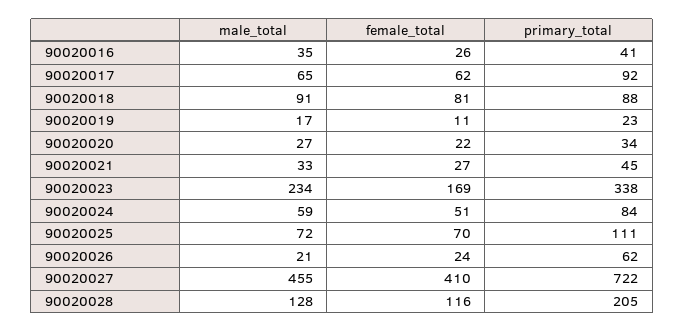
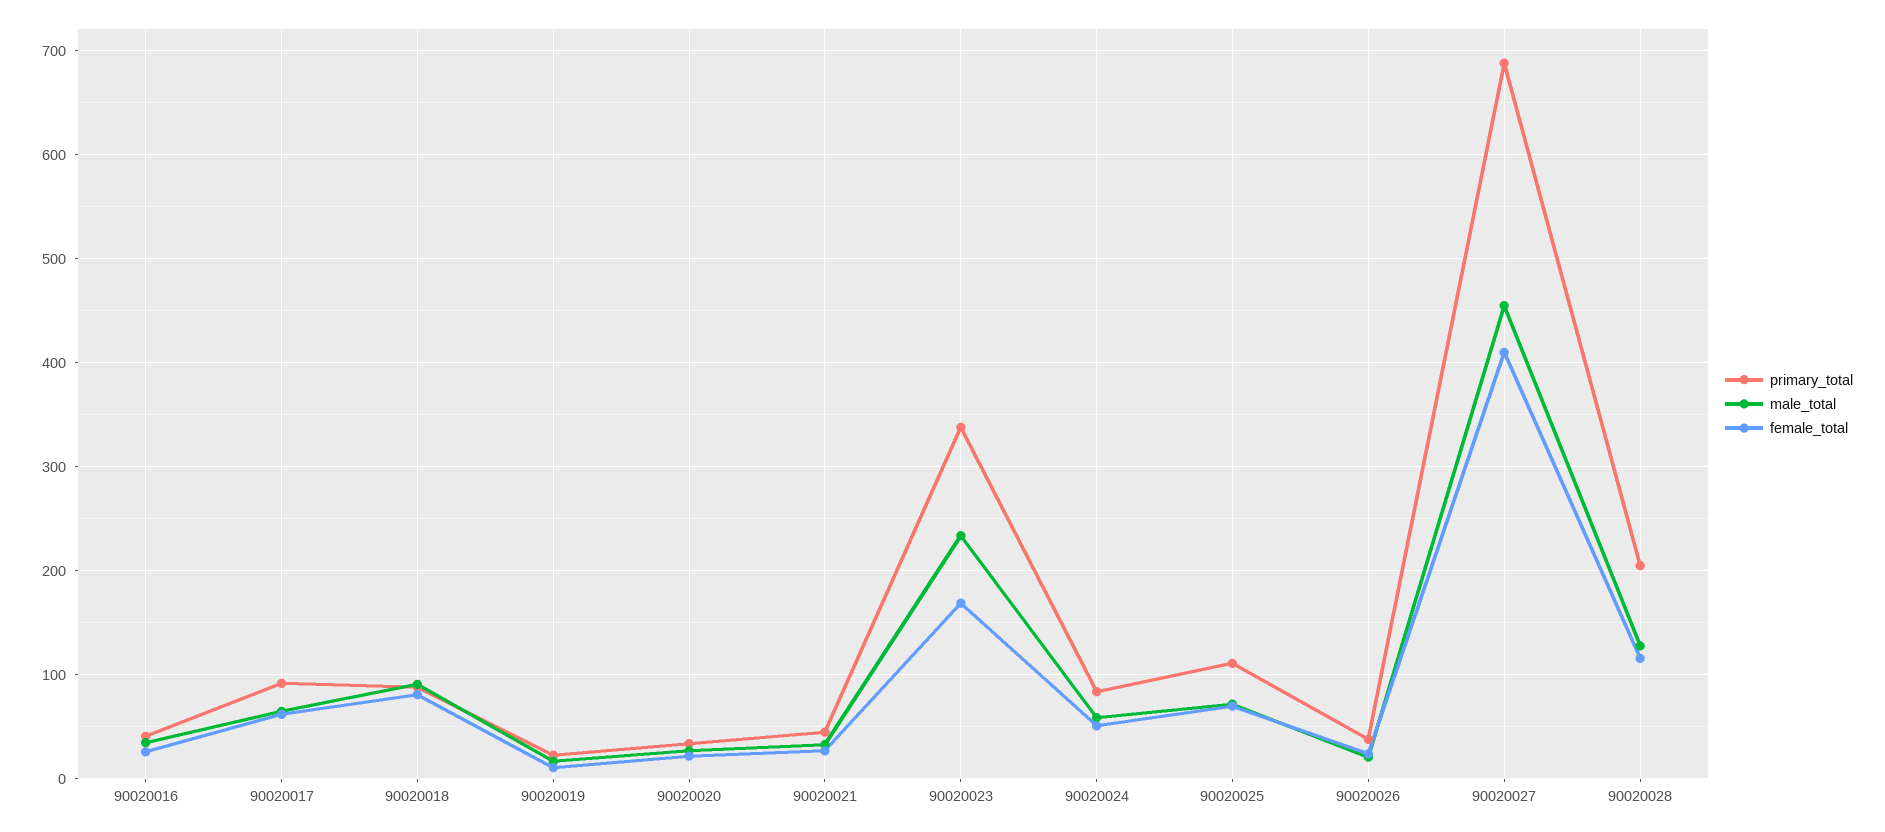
  {
    "male_total": {
      "90020016": 35,
      "90020017": 65,
      "90020018": 91,
      "90020019": 17,
      "90020020": 27,
      "90020021": 33,
      "90020023": 234,
      "90020024": 59,
      "90020025": 72,
      "90020026": 21,
      "90020027": 455,
      "90020028": 128
    },
    "female_total": {
      "90020016": 26,
      "90020017": 62,
      "90020018": 81,
      "90020019": 11,
      "90020020": 22,
      "90020021": 27,
      "90020023": 169,
      "90020024": 51,
      "90020025": 70,
      "90020026": 24,
      "90020027": 410,
      "90020028": 116
    },
    "primary_total": {
      "90020016": 41,
      "90020017": 92,
      "90020018": 88,
      "90020019": 23,
      "90020020": 34,
      "90020021": 45,
      "90020023": 338,
      "90020024": 84,
      "90020025": 111,
-     "90020026": 62,
+     "90020026": 40,
-     "90020027": 722,
+     "90020027": 690,
      "90020028": 205
    }
  }

